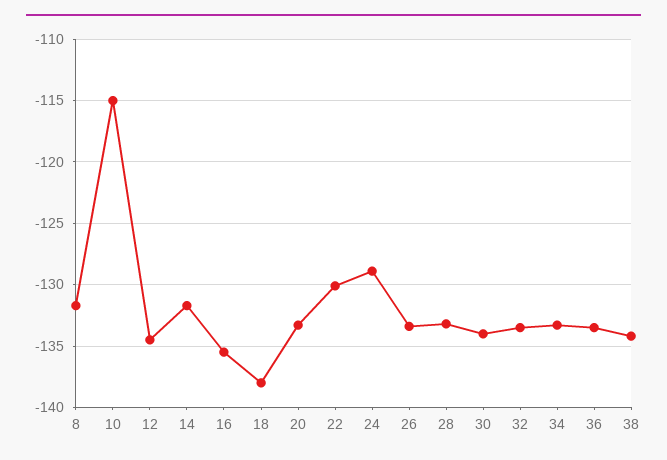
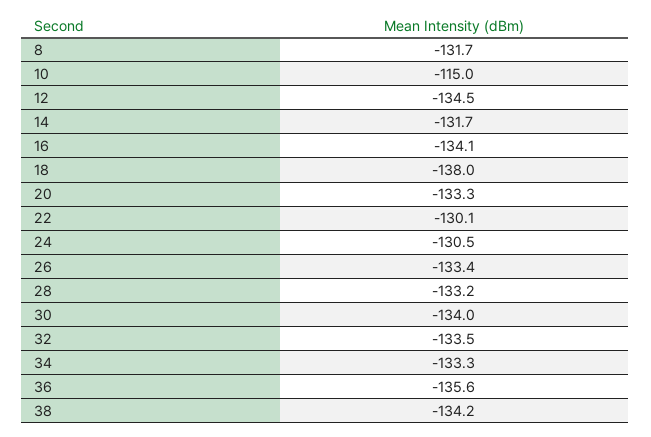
  {
    "8": -131.7,
    "10": -115,
    "12": -134.5,
    "14": -131.7,
-   "16": -135.5,
+   "16": -134.1,
    "18": -138,
    "20": -133.3,
    "22": -130.1,
-   "24": -129,
+   "24": -130.5,
    "26": -133.4,
    "28": -133.2,
    "30": -134,
    "32": -133.5,
    "34": -133.3,
-   "36": -133.5,
+   "36": -135.6,
    "38": -134.2
  }

